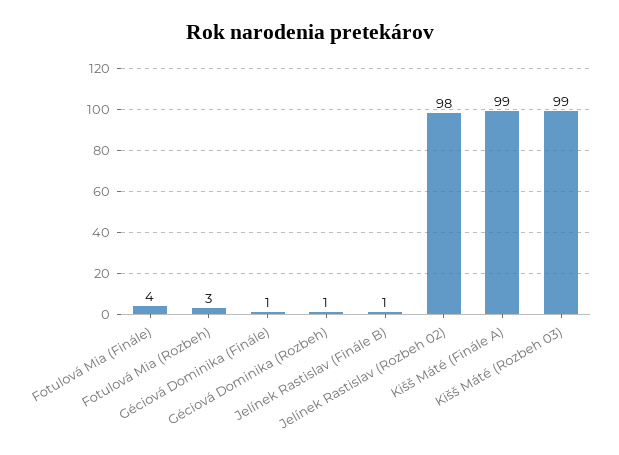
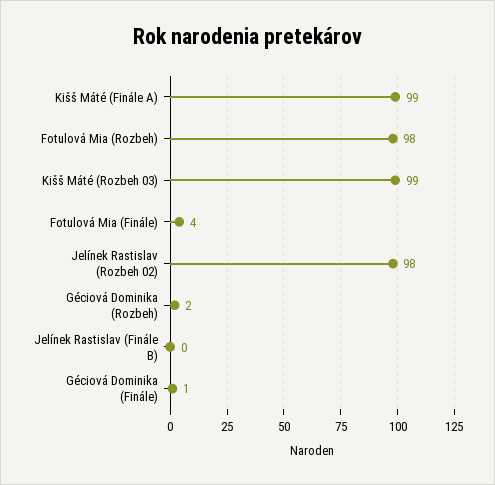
  {
    "Fotulová Mia (Finále)": 4,
-   "Fotulová Mia (Rozbeh)": 3,
+   "Fotulová Mia (Rozbeh)": 98,
    "Géciová Dominika (Finále)": 1,
-   "Géciová Dominika (Rozbeh)": 1,
+   "Géciová Dominika (Rozbeh)": 2,
-   "Jelínek Rastislav (Finále B)": 1,
+   "Jelínek Rastislav (Finále B)": 0,
    "Jelínek Rastislav (Rozbeh 02)": 98,
    "Kišš Máté (Finále A)": 99,
    "Kišš Máté (Rozbeh 03)": 99
  }

